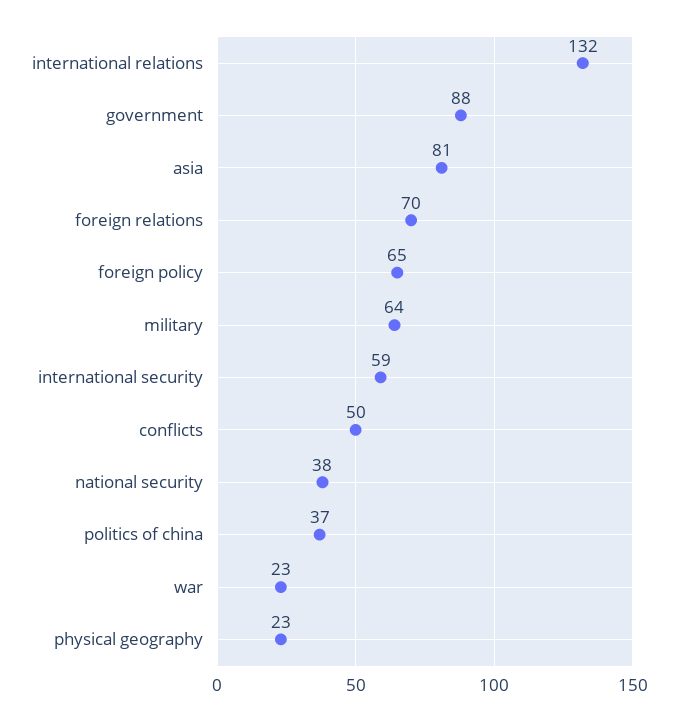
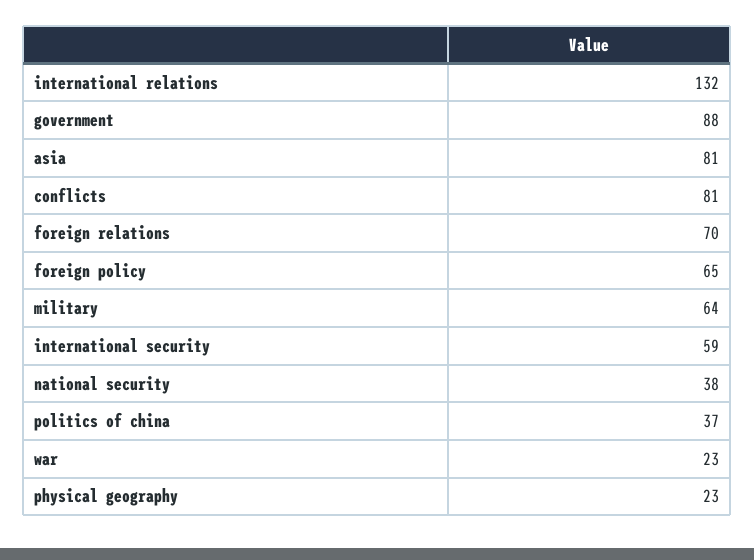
  {
    "international relations": 132,
    "government": 88,
    "asia": 81,
    "foreign relations": 70,
    "foreign policy": 65,
    "military": 64,
    "international security": 59,
-   "conflicts": 50,
+   "conflicts": 81,
    "national security": 38,
    "politics of china": 37,
    "war": 23,
    "physical geography": 23
  }

